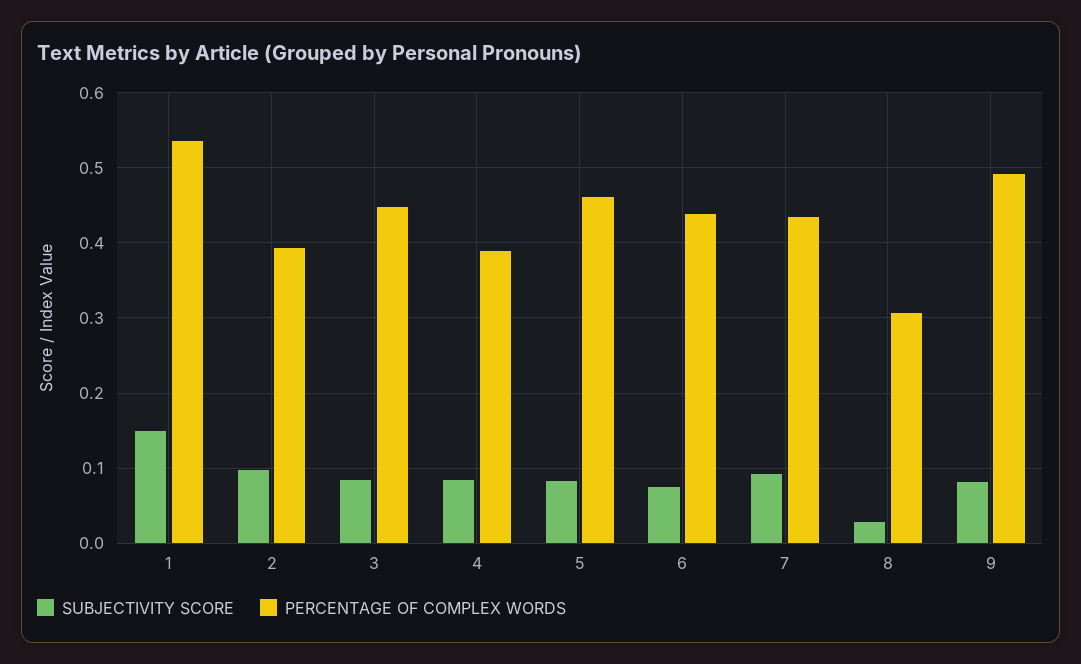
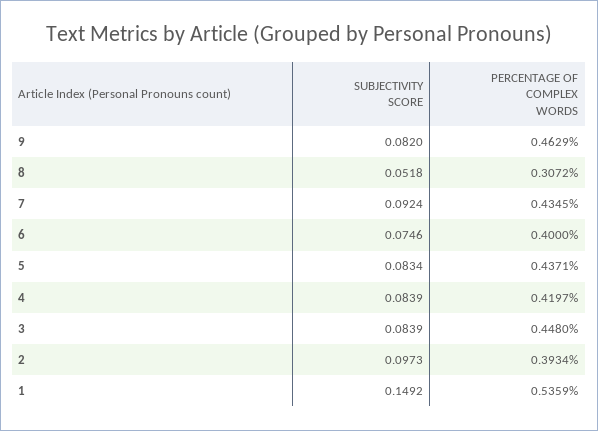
  {
    "SUBJECTIVITY SCORE": {
      "1": 0.1492,
      "2": 0.0973,
      "3": 0.0839,
      "4": 0.0839,
      "5": 0.0834,
      "6": 0.0746,
      "7": 0.0924,
-     "8": 0.03,
+     "8": 0.0518,
      "9": 0.082
    },
    "PERCENTAGE OF COMPLEX WORDS": {
      "1": 0.5359,
      "2": 0.3934,
      "3": 0.448,
-     "4": 0.39,
+     "4": 0.4197,
-     "5": 0.46,
+     "5": 0.4371,
-     "6": 0.44,
+     "6": 0.4,
      "7": 0.4345,
      "8": 0.3072,
-     "9": 0.49
+     "9": 0.4629
    }
  }

